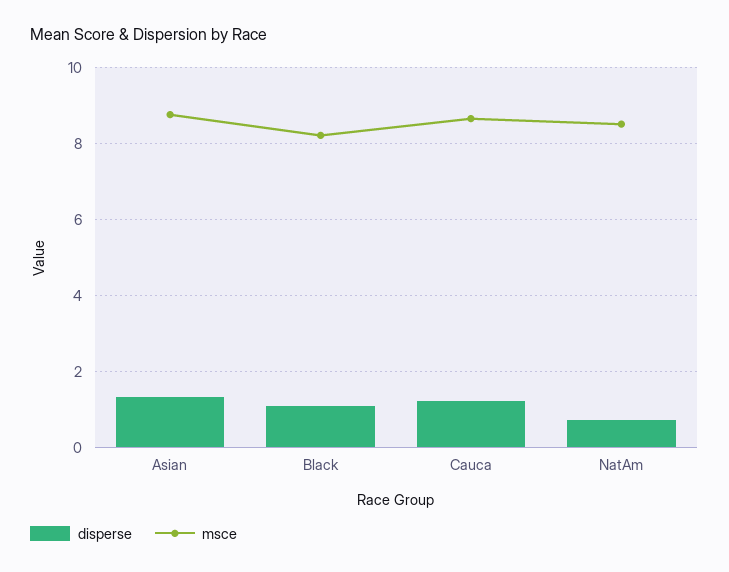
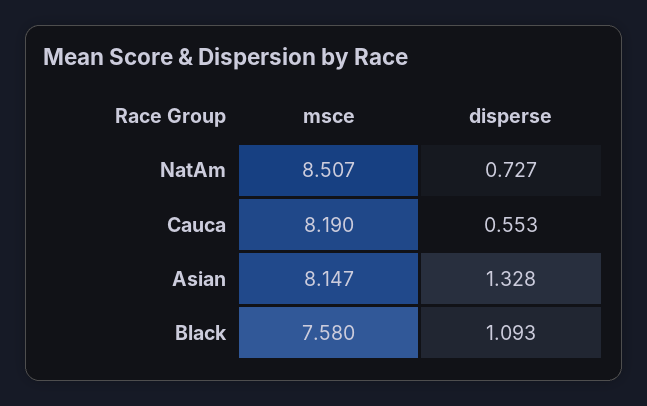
  {
    "disperse": {
      "Asian": 1.328,
      "Black": 1.093,
-     "Cauca": 1.2,
+     "Cauca": 0.553,
      "NatAm": 0.727
    },
    "msce": {
-     "Asian": 8.8,
+     "Asian": 8.147,
-     "Black": 8.2,
+     "Black": 7.58,
-     "Cauca": 8.6,
+     "Cauca": 8.19,
      "NatAm": 8.507
    }
  }

